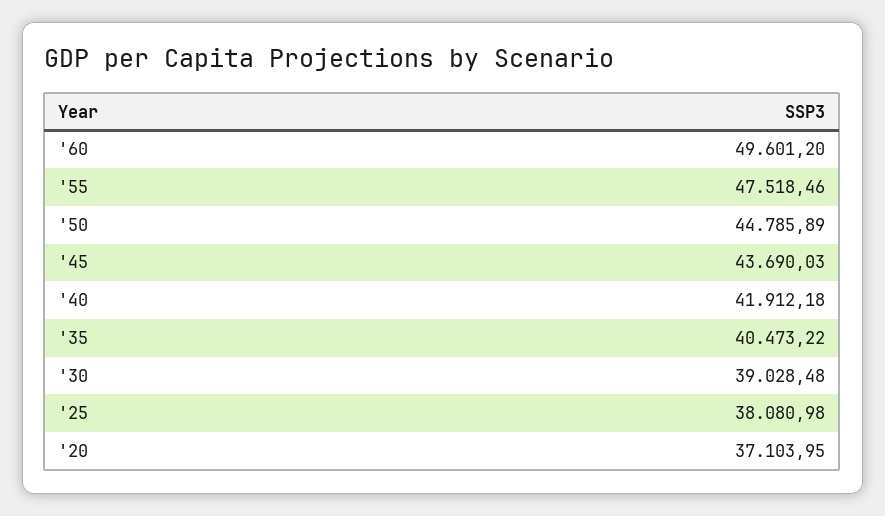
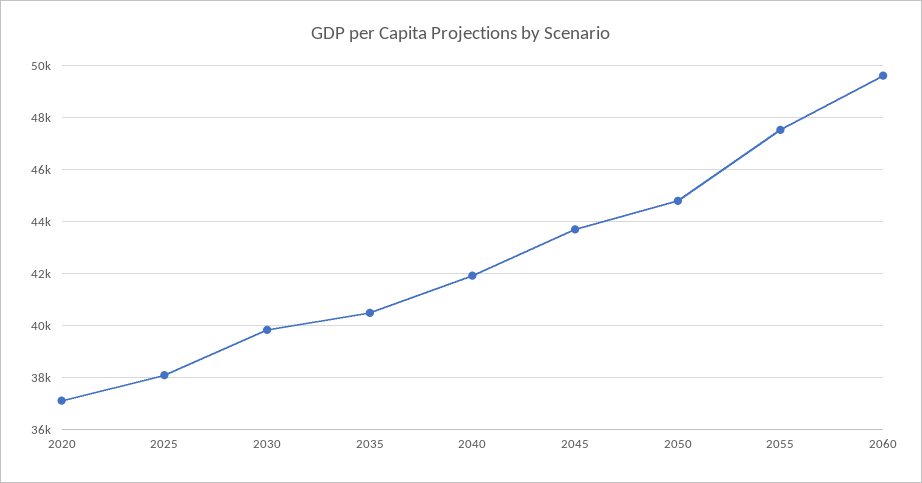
  {
    "'60": 49601.2,
    "'55": 47518.46,
    "'50": 44785.89,
    "'45": 43690.03,
    "'40": 41912.18,
    "'35": 40473.22,
-   "'30": 39028.48,
+   "'30": 39750,
    "'25": 38080.98,
    "'20": 37103.95
  }

